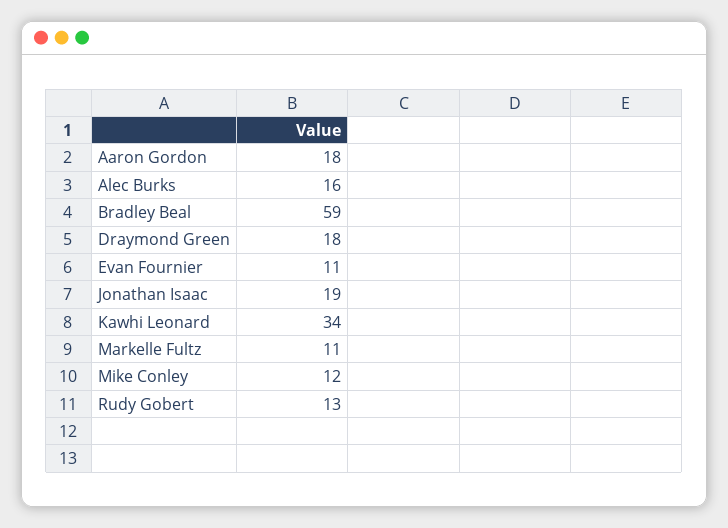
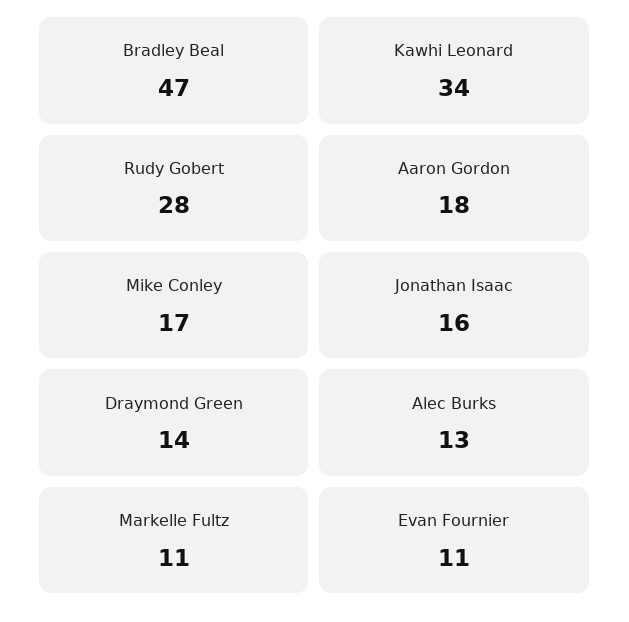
  {
    "Aaron Gordon": 18,
-   "Alec Burks": 16,
+   "Alec Burks": 13,
-   "Bradley Beal": 59,
+   "Bradley Beal": 47,
-   "Draymond Green": 18,
+   "Draymond Green": 14,
    "Evan Fournier": 11,
-   "Jonathan Isaac": 19,
+   "Jonathan Isaac": 16,
    "Kawhi Leonard": 34,
    "Markelle Fultz": 11,
-   "Mike Conley": 12,
+   "Mike Conley": 17,
-   "Rudy Gobert": 13
+   "Rudy Gobert": 28
  }

